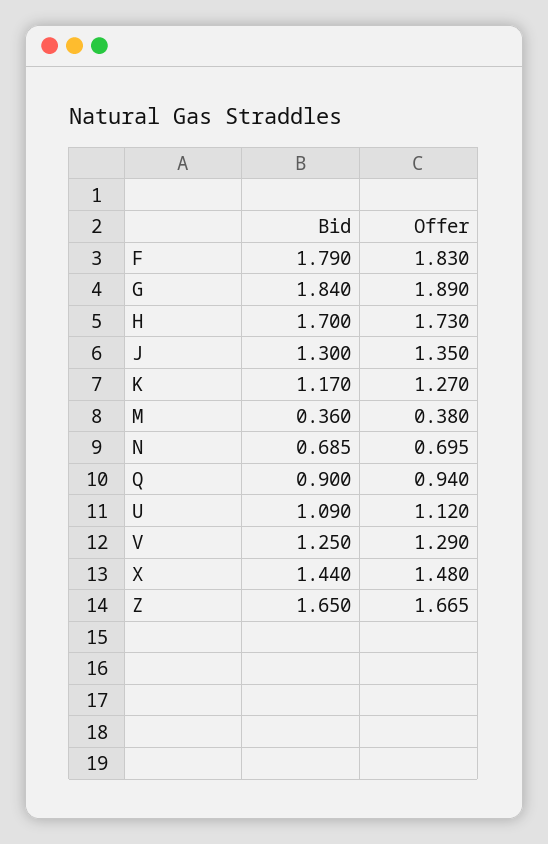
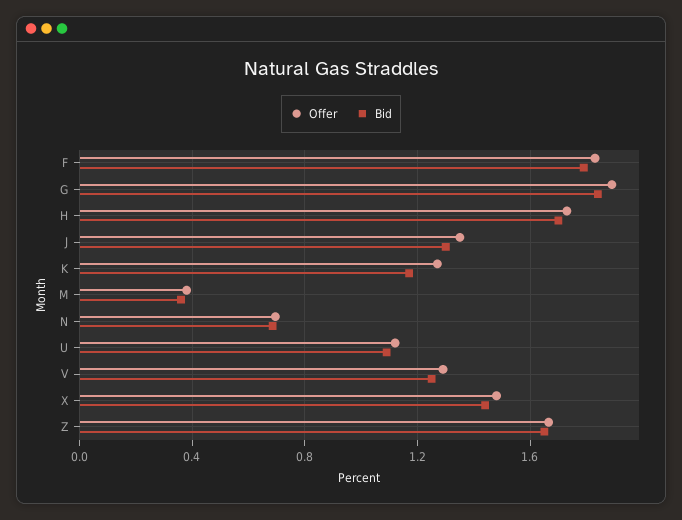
  {
    "Bid": {
      "F": 1.79,
      "G": 1.84,
      "H": 1.7,
      "J": 1.3,
      "K": 1.17,
      "M": 0.36,
      "N": 0.685,
-     "Q": 0.9,
      "U": 1.09,
      "V": 1.25,
      "X": 1.44,
      "Z": 1.65
    },
    "Offer": {
      "F": 1.83,
      "G": 1.89,
      "H": 1.73,
      "J": 1.35,
      "K": 1.27,
      "M": 0.38,
      "N": 0.695,
-     "Q": 0.94,
      "U": 1.12,
      "V": 1.29,
      "X": 1.48,
      "Z": 1.665
    }
  }

